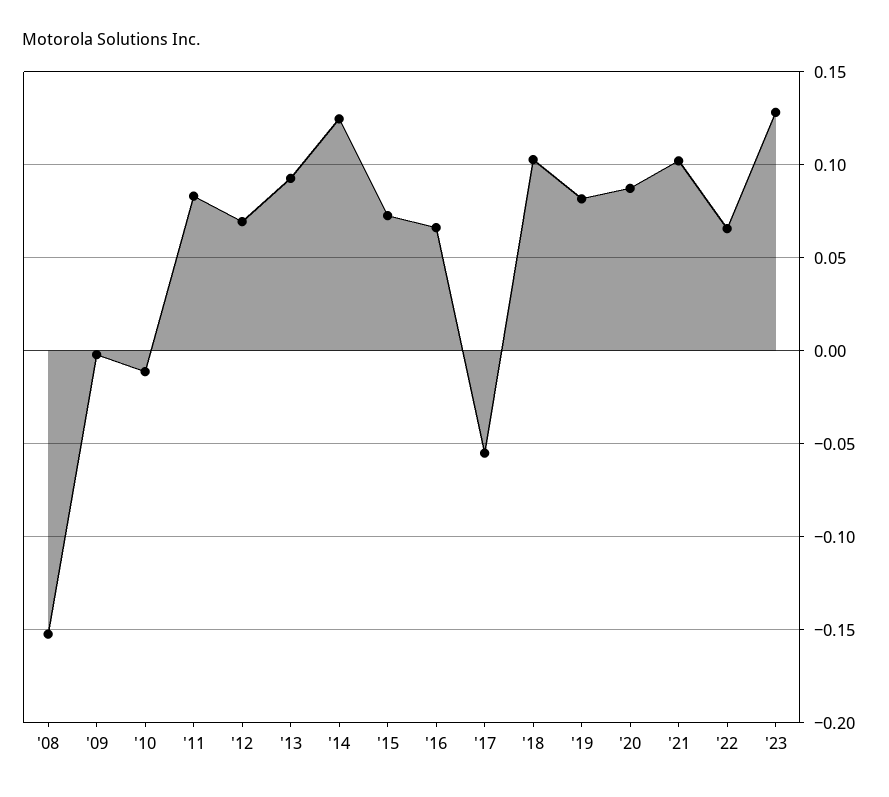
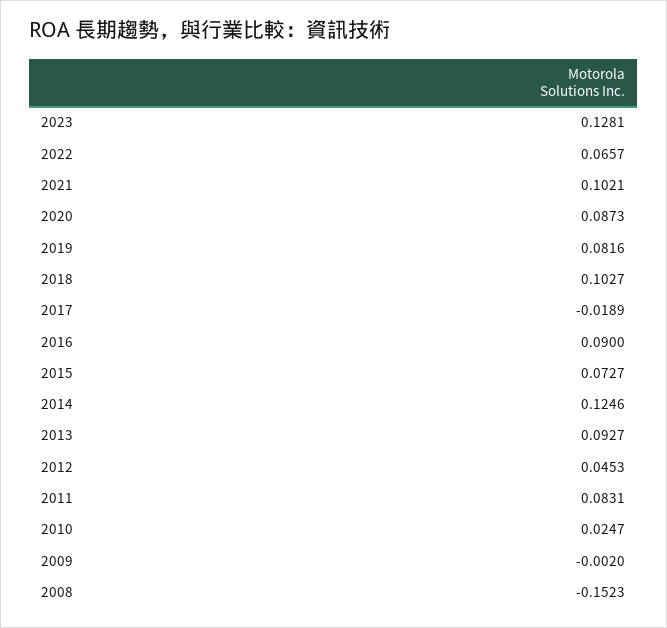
  {
    "'08": -0.1523,
    "'09": -0.002,
-   "'10": -0.01,
+   "'10": 0.0247,
    "'11": 0.0831,
-   "'12": 0.07,
+   "'12": 0.0453,
    "'13": 0.0927,
    "'14": 0.1246,
    "'15": 0.0727,
-   "'16": 0.065,
+   "'16": 0.09,
-   "'17": -0.055,
+   "'17": -0.0189,
    "'18": 0.1027,
    "'19": 0.0816,
    "'20": 0.0873,
    "'21": 0.1021,
    "'22": 0.0657,
    "'23": 0.1281
  }

